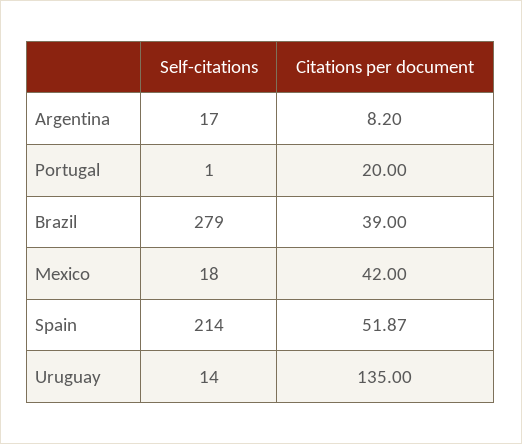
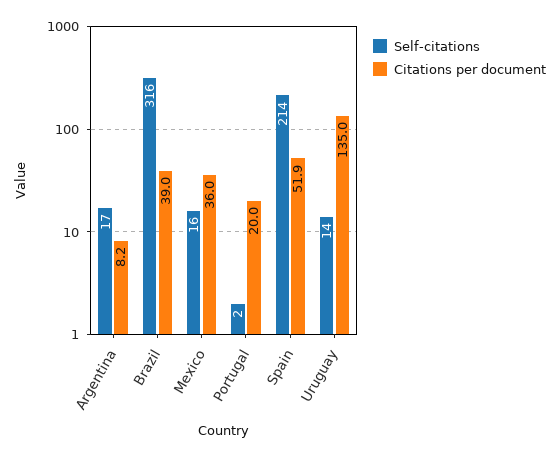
  {
    "Self-citations": {
      "Argentina": 17,
-     "Portugal": 1,
+     "Portugal": 2,
-     "Brazil": 279,
+     "Brazil": 316,
-     "Mexico": 18,
+     "Mexico": 16,
      "Spain": 214,
      "Uruguay": 14
    },
    "Citations per document": {
      "Argentina": 8.2,
      "Portugal": 20,
      "Brazil": 39,
-     "Mexico": 42,
+     "Mexico": 36,
      "Spain": 51.87,
      "Uruguay": 135
    }
  }

